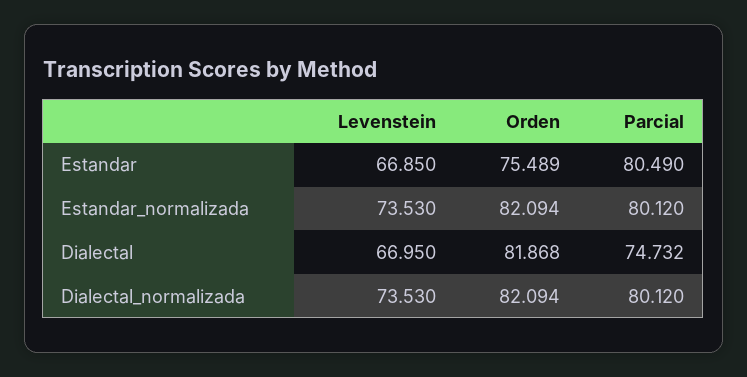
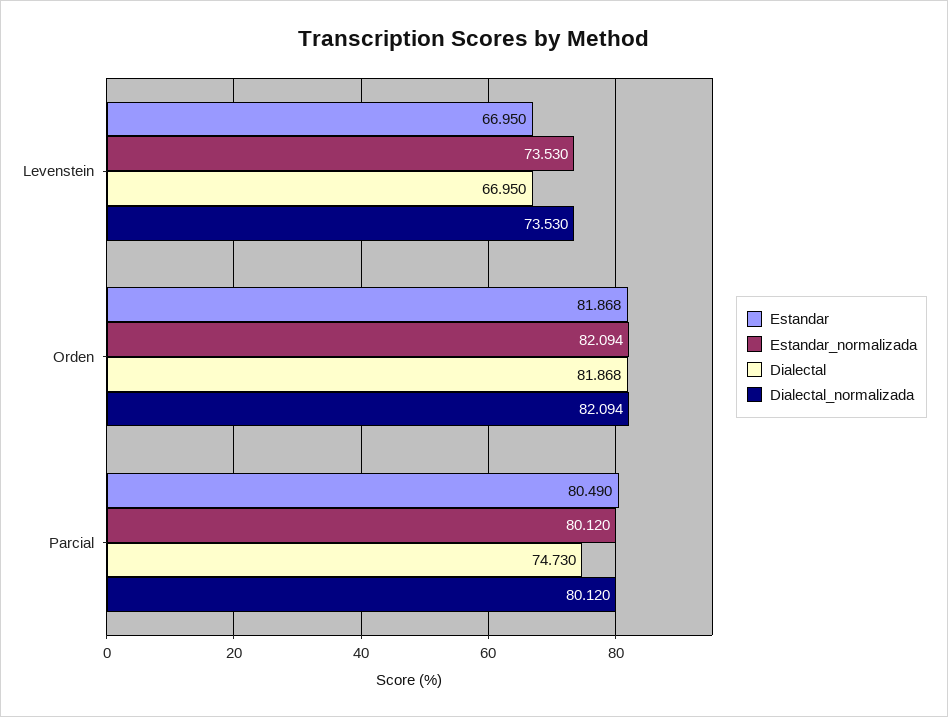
  {
    "Estandar": {
-     "Levenstein": 66.85,
+     "Levenstein": 66.95,
-     "Orden": 75.489,
+     "Orden": 81.868,
      "Parcial": 80.49
    },
    "Estandar_normalizada": {
      "Levenstein": 73.53,
      "Orden": 82.094,
      "Parcial": 80.12
    },
    "Dialectal": {
      "Levenstein": 66.95,
      "Orden": 81.868,
-     "Parcial": 74.732
+     "Parcial": 74.73
    },
    "Dialectal_normalizada": {
      "Levenstein": 73.53,
      "Orden": 82.094,
      "Parcial": 80.12
    }
  }

